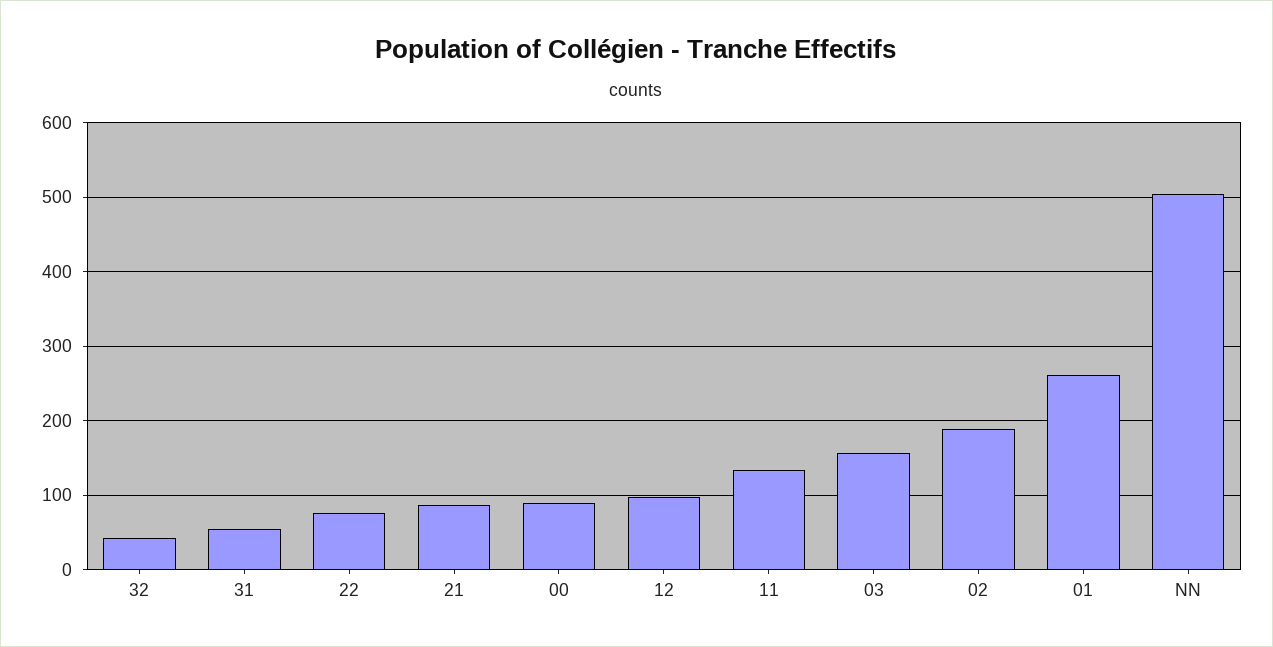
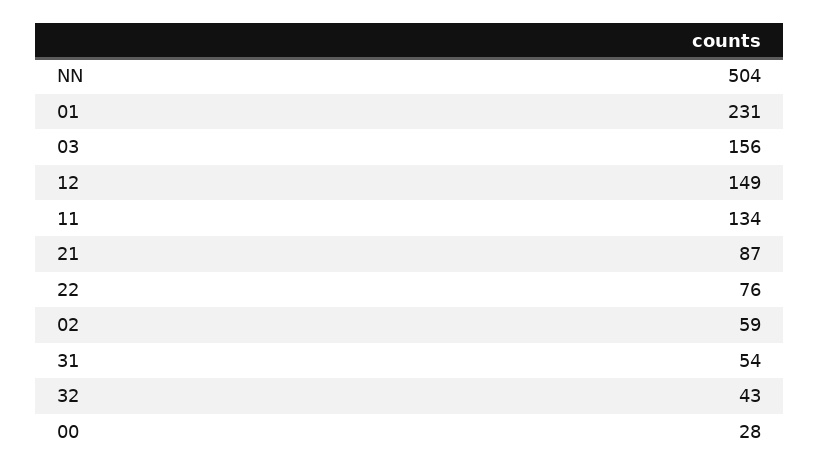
  {
    "32": 43,
    "31": 54,
    "22": 76,
    "21": 87,
-   "00": 90,
+   "00": 28,
-   "12": 100,
+   "12": 149,
    "11": 134,
    "03": 156,
-   "02": 190,
+   "02": 59,
-   "01": 260,
+   "01": 231,
    "NN": 504
  }

